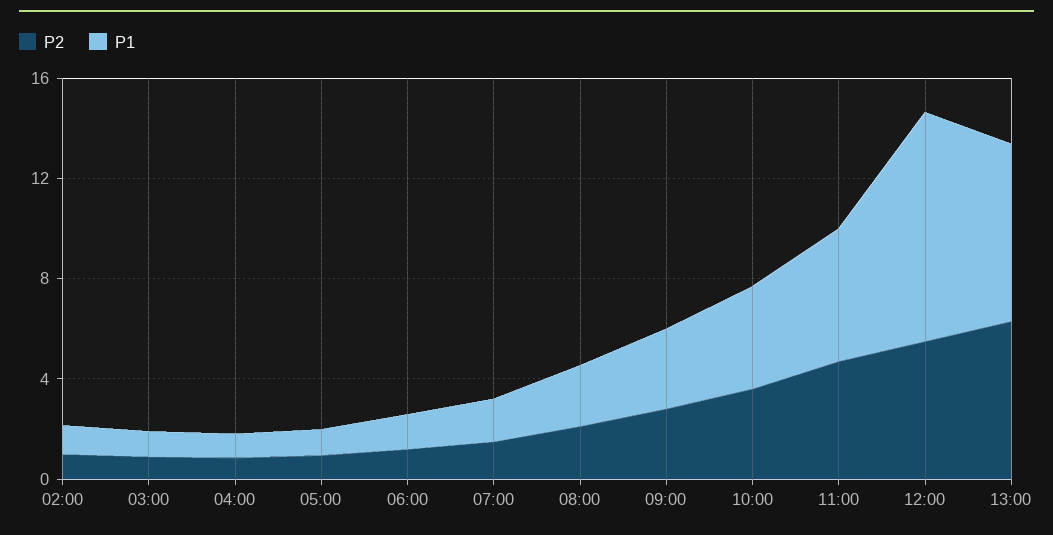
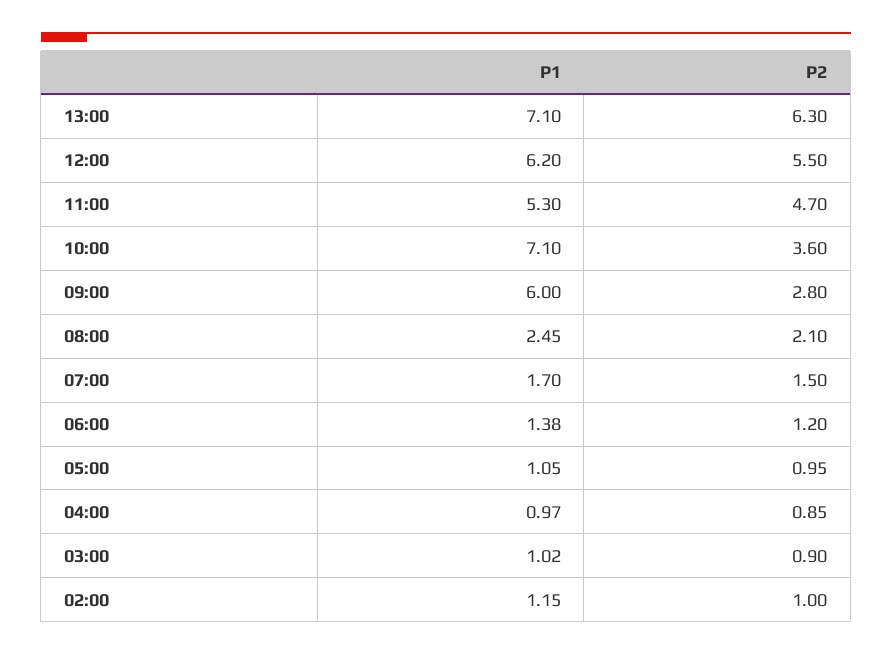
  {
    "P2": {
      "02:00": 1,
      "03:00": 0.9,
      "04:00": 0.85,
      "05:00": 0.95,
      "06:00": 1.2,
      "07:00": 1.5,
      "08:00": 2.1,
      "09:00": 2.8,
      "10:00": 3.6,
      "11:00": 4.7,
      "12:00": 5.5,
      "13:00": 6.3
    },
    "P1": {
      "02:00": 1.15,
      "03:00": 1.02,
      "04:00": 0.97,
      "05:00": 1.05,
      "06:00": 1.38,
      "07:00": 1.7,
      "08:00": 2.45,
-     "09:00": 3,
+     "09:00": 6,
-     "10:00": 4,
+     "10:00": 7.1,
      "11:00": 5.3,
-     "12:00": 9,
+     "12:00": 6.2,
      "13:00": 7.1
    }
  }

